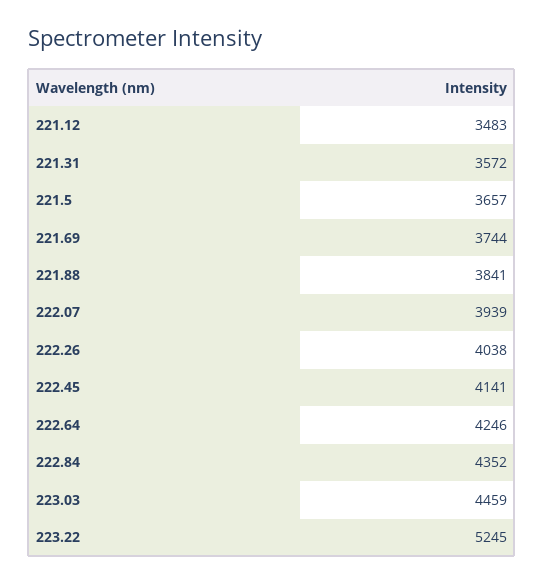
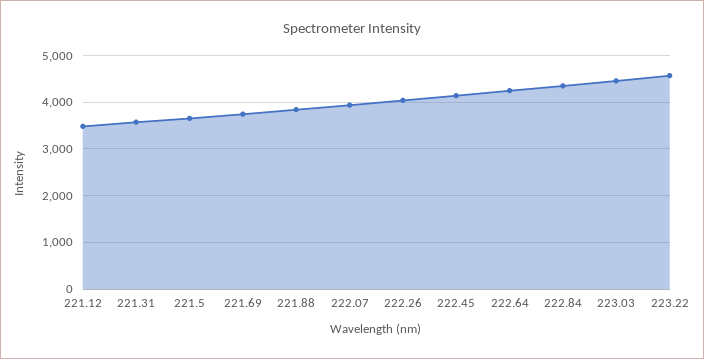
  {
    "221.12": 3483,
    "221.31": 3572,
    "221.5": 3657,
    "221.69": 3744,
    "221.88": 3841,
    "222.07": 3939,
    "222.26": 4038,
    "222.45": 4141,
    "222.64": 4246,
    "222.84": 4352,
    "223.03": 4459,
-   "223.22": 5245
+   "223.22": 4600
  }

